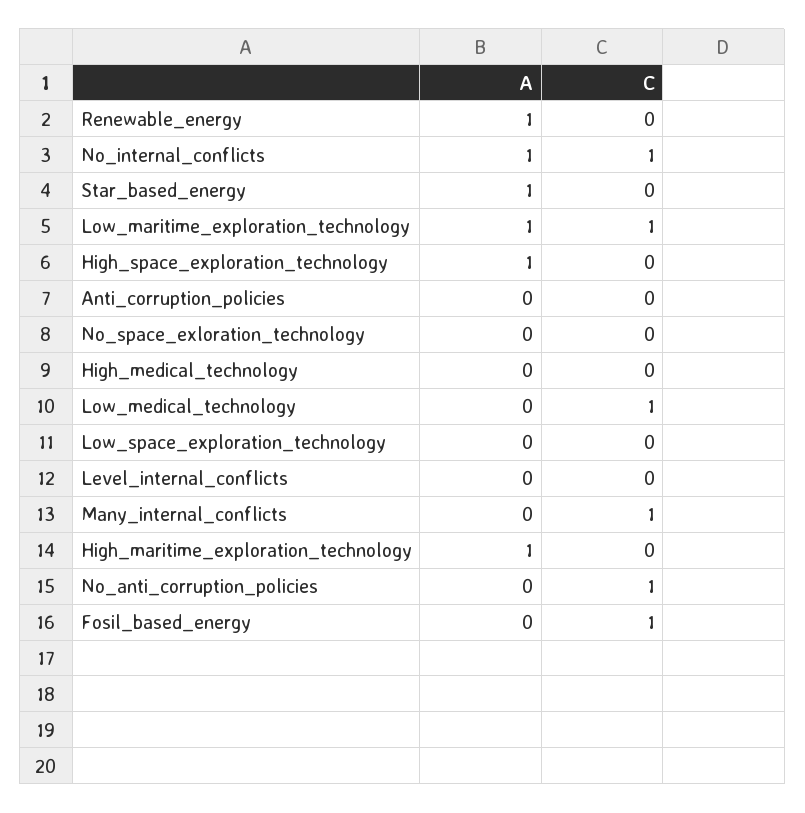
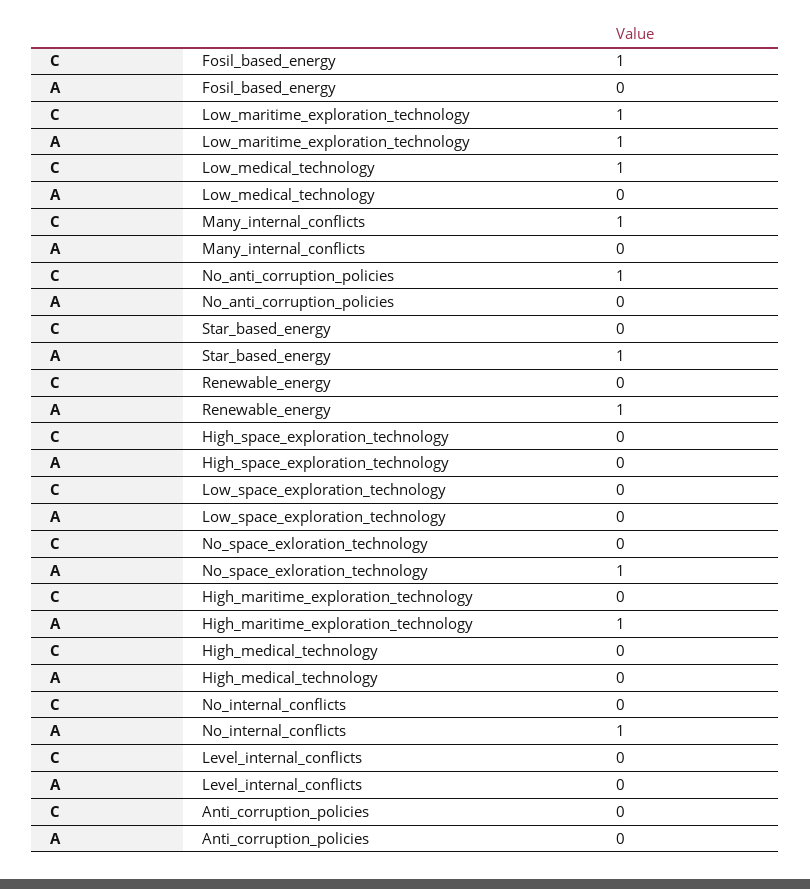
  {
    "A": {
      "Renewable_energy": 1,
      "No_internal_conflicts": 1,
      "Star_based_energy": 1,
      "Low_maritime_exploration_technology": 1,
-     "High_space_exploration_technology": 1,
+     "High_space_exploration_technology": 0,
      "Anti_corruption_policies": 0,
-     "No_space_exloration_technology": 0,
+     "No_space_exloration_technology": 1,
      "High_medical_technology": 0,
      "Low_medical_technology": 0,
      "Low_space_exploration_technology": 0,
      "Level_internal_conflicts": 0,
      "Many_internal_conflicts": 0,
      "High_maritime_exploration_technology": 1,
      "No_anti_corruption_policies": 0,
      "Fosil_based_energy": 0
    },
    "C": {
      "Renewable_energy": 0,
-     "No_internal_conflicts": 1,
+     "No_internal_conflicts": 0,
      "Star_based_energy": 0,
      "Low_maritime_exploration_technology": 1,
      "High_space_exploration_technology": 0,
      "Anti_corruption_policies": 0,
      "No_space_exloration_technology": 0,
      "High_medical_technology": 0,
      "Low_medical_technology": 1,
      "Low_space_exploration_technology": 0,
      "Level_internal_conflicts": 0,
      "Many_internal_conflicts": 1,
      "High_maritime_exploration_technology": 0,
      "No_anti_corruption_policies": 1,
      "Fosil_based_energy": 1
    }
  }

